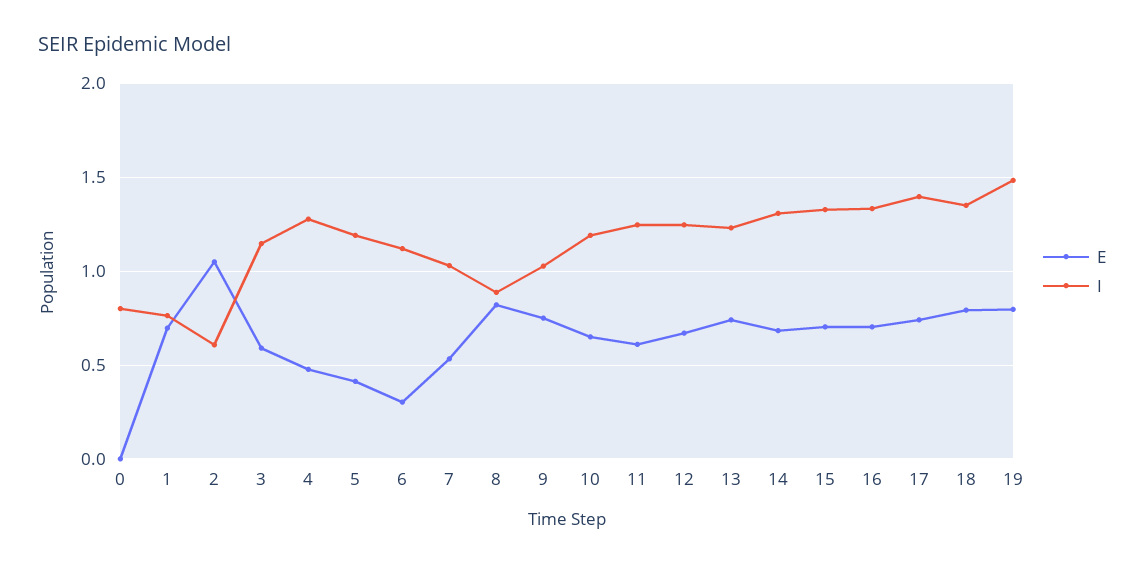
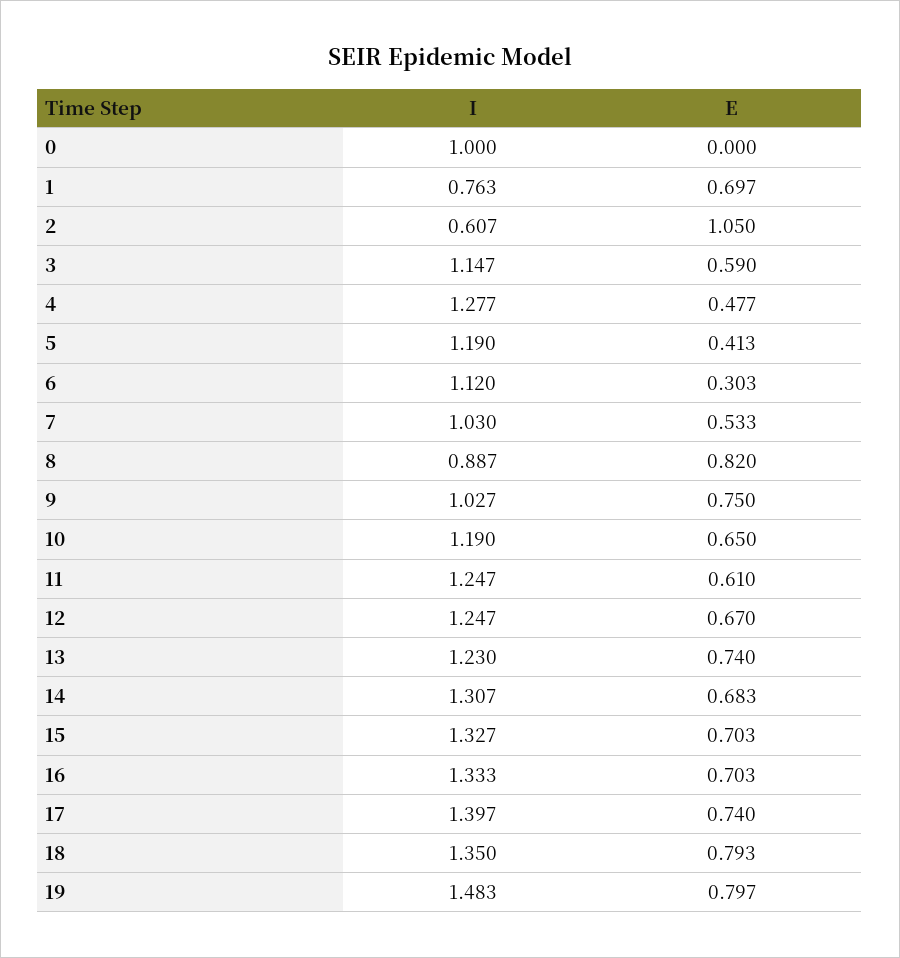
  {
    "E": {
      "0": 0,
      "1": 0.697,
      "2": 1.05,
      "3": 0.59,
      "4": 0.477,
      "5": 0.413,
      "6": 0.303,
      "7": 0.533,
      "8": 0.82,
      "9": 0.75,
      "10": 0.65,
      "11": 0.61,
      "12": 0.67,
      "13": 0.74,
      "14": 0.683,
      "15": 0.703,
      "16": 0.703,
      "17": 0.74,
      "18": 0.793,
      "19": 0.797
    },
    "I": {
-     "0": 0.8,
+     "0": 1,
      "1": 0.763,
      "2": 0.607,
      "3": 1.147,
      "4": 1.277,
      "5": 1.19,
      "6": 1.12,
      "7": 1.03,
      "8": 0.887,
      "9": 1.027,
      "10": 1.19,
      "11": 1.247,
      "12": 1.247,
      "13": 1.23,
      "14": 1.307,
      "15": 1.327,
      "16": 1.333,
      "17": 1.397,
      "18": 1.35,
      "19": 1.483
    }
  }

